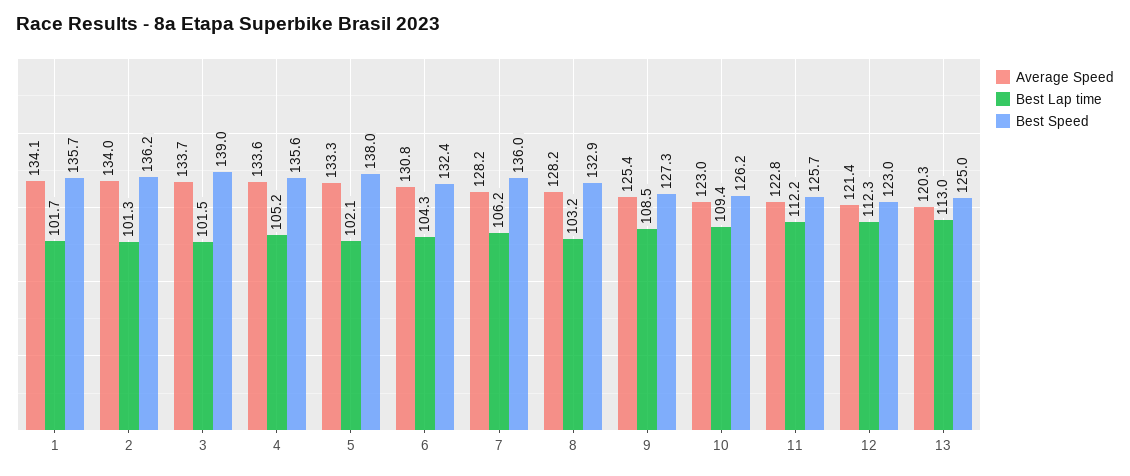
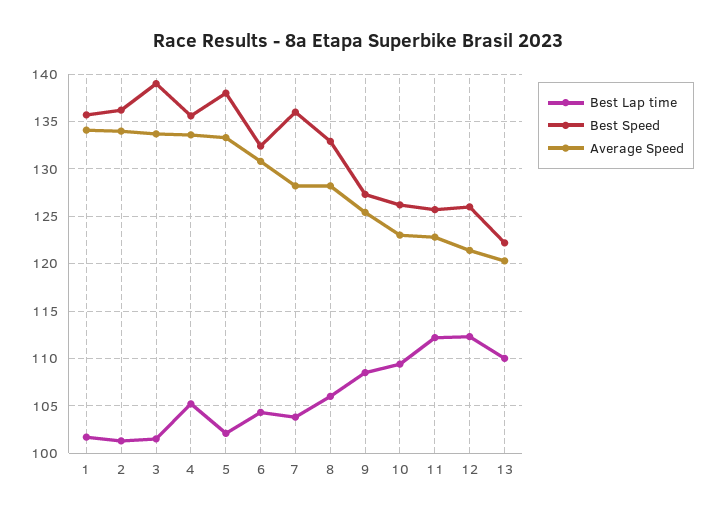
  {
    "Average Speed": {
      "1": 134.1,
      "2": 134,
      "3": 133.7,
      "4": 133.6,
      "5": 133.3,
      "6": 130.8,
      "7": 128.2,
      "8": 128.2,
      "9": 125.4,
      "10": 123,
      "11": 122.8,
      "12": 121.4,
      "13": 120.3
    },
    "Best Lap time": {
      "1": 101.7,
      "2": 101.3,
      "3": 101.5,
      "4": 105.2,
      "5": 102.1,
      "6": 104.3,
-     "7": 106.2,
+     "7": 104,
-     "8": 103.2,
+     "8": 106,
      "9": 108.5,
      "10": 109.4,
      "11": 112.2,
      "12": 112.3,
-     "13": 113
+     "13": 110
    },
    "Best Speed": {
      "1": 135.7,
      "2": 136.2,
      "3": 139,
      "4": 135.6,
      "5": 138,
      "6": 132.4,
      "7": 136,
      "8": 132.9,
      "9": 127.3,
      "10": 126.2,
      "11": 125.7,
-     "12": 123,
+     "12": 126,
-     "13": 125
+     "13": 122
    }
  }

